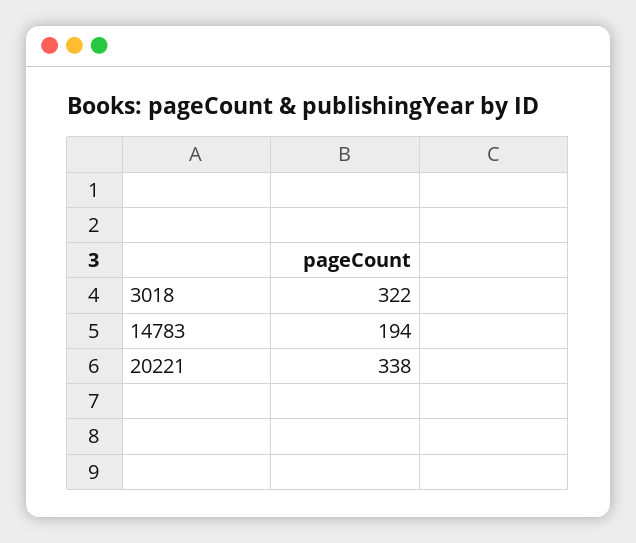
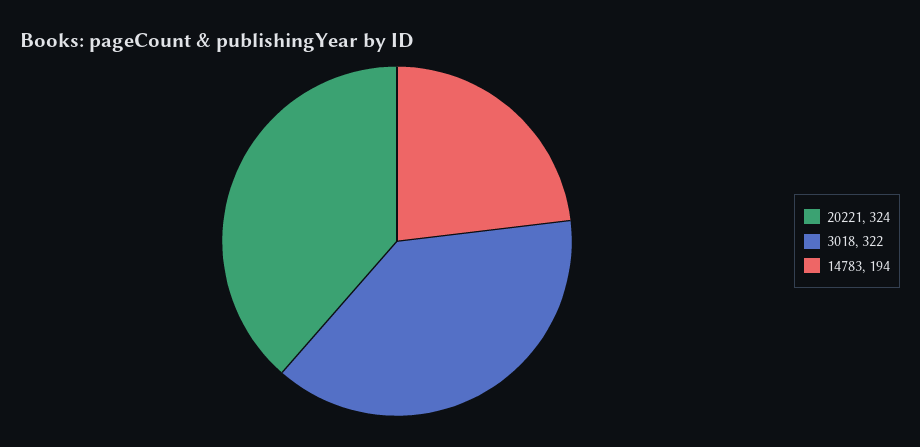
  {
    "3018": 322,
    "14783": 194,
-   "20221": 338
+   "20221": 324
  }

